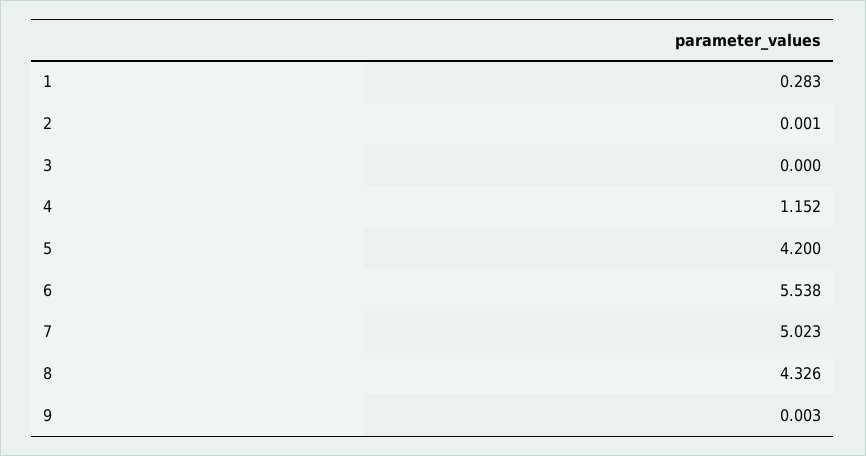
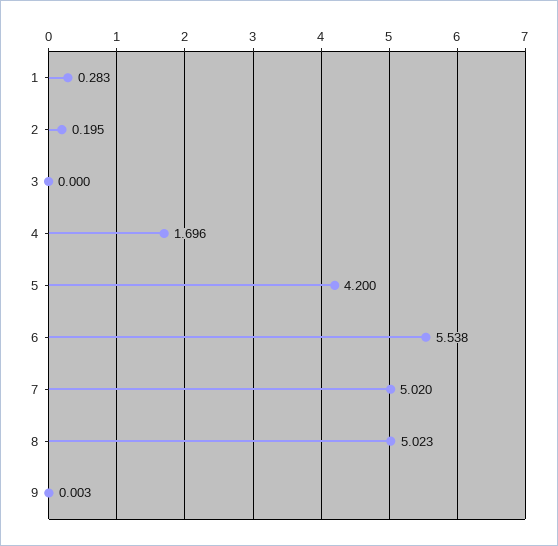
  {
    "1": 0.283,
-   "2": 0.001,
+   "2": 0.195,
    "3": 0,
-   "4": 1.152,
+   "4": 1.696,
    "5": 4.2,
    "6": 5.538,
-   "7": 5.023,
+   "7": 5.02,
-   "8": 4.326,
+   "8": 5.023,
    "9": 0.003
  }

